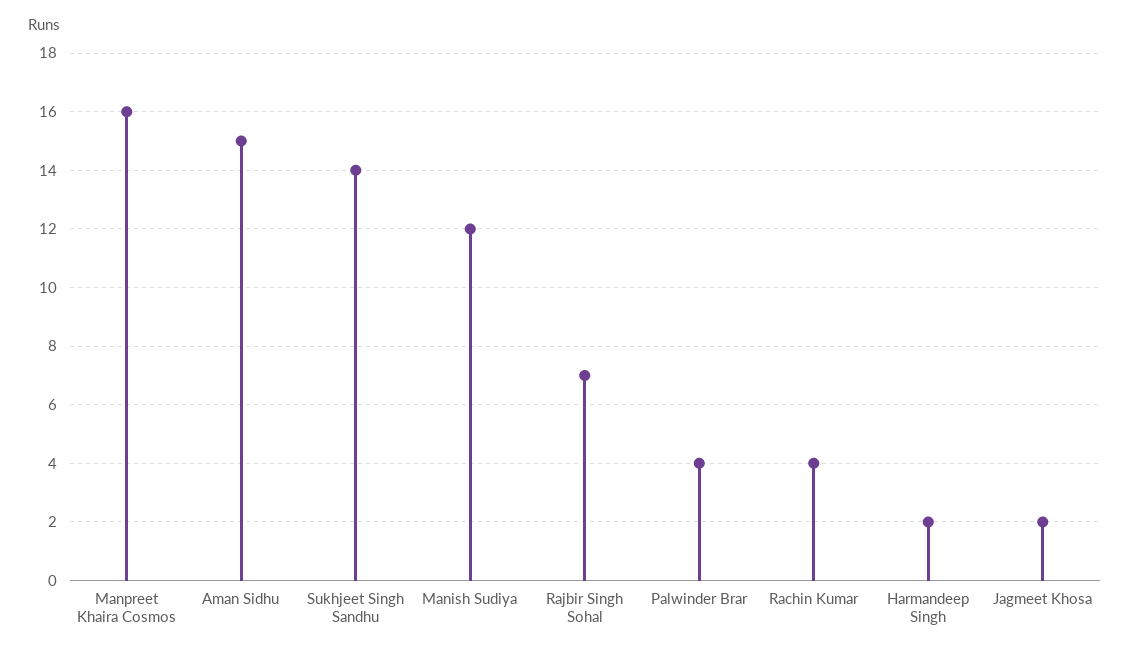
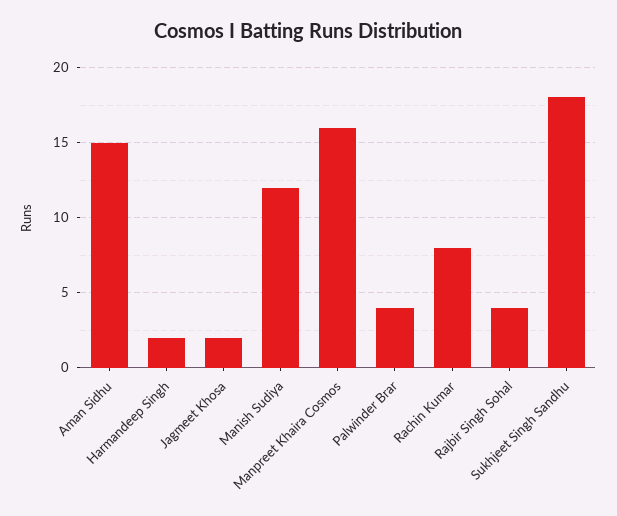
  {
    "Manpreet Khaira Cosmos": 16,
    "Aman Sidhu": 15,
-   "Sukhjeet Singh Sandhu": 14,
+   "Sukhjeet Singh Sandhu": 18,
    "Manish Sudiya": 12,
-   "Rajbir Singh Sohal": 7,
+   "Rajbir Singh Sohal": 4,
    "Palwinder Brar": 4,
-   "Rachin Kumar": 4,
+   "Rachin Kumar": 8,
    "Harmandeep Singh": 2,
    "Jagmeet Khosa": 2
  }

